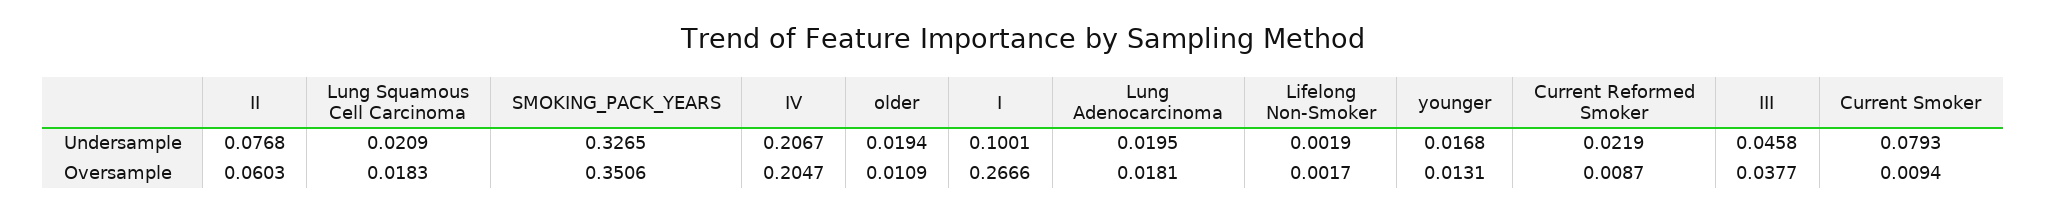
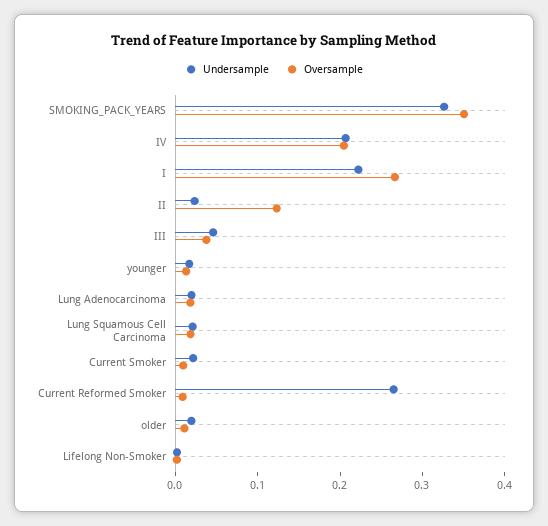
  {
    "Undersample": {
-     "II": 0.0768,
+     "II": 0.02,
      "Lung Squamous Cell Carcinoma": 0.0209,
      "SMOKING_PACK_YEARS": 0.3265,
      "IV": 0.2067,
      "older": 0.0194,
-     "I": 0.1001,
+     "I": 0.22,
      "Lung Adenocarcinoma": 0.0195,
      "Lifelong Non-Smoker": 0.0019,
      "younger": 0.0168,
-     "Current Reformed Smoker": 0.0219,
+     "Current Reformed Smoker": 0.26,
      "III": 0.0458,
-     "Current Smoker": 0.0793
+     "Current Smoker": 0.02
    },
    "Oversample": {
-     "II": 0.0603,
+     "II": 0.12,
      "Lung Squamous Cell Carcinoma": 0.0183,
      "SMOKING_PACK_YEARS": 0.3506,
      "IV": 0.2047,
      "older": 0.0109,
      "I": 0.2666,
      "Lung Adenocarcinoma": 0.0181,
      "Lifelong Non-Smoker": 0.0017,
      "younger": 0.0131,
      "Current Reformed Smoker": 0.0087,
      "III": 0.0377,
      "Current Smoker": 0.0094
    }
  }

